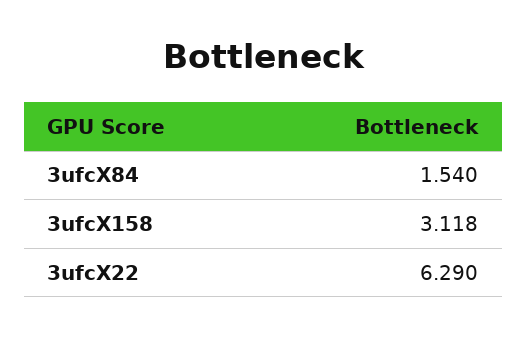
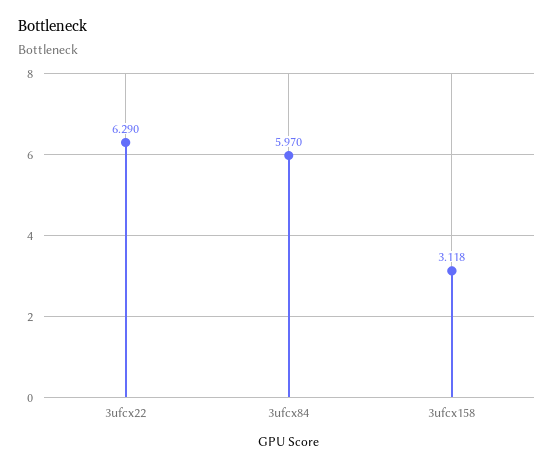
  {
-   "3ufcX84": 1.54,
+   "3ufcX84": 5.97,
    "3ufcX158": 3.118,
    "3ufcX22": 6.29
  }

